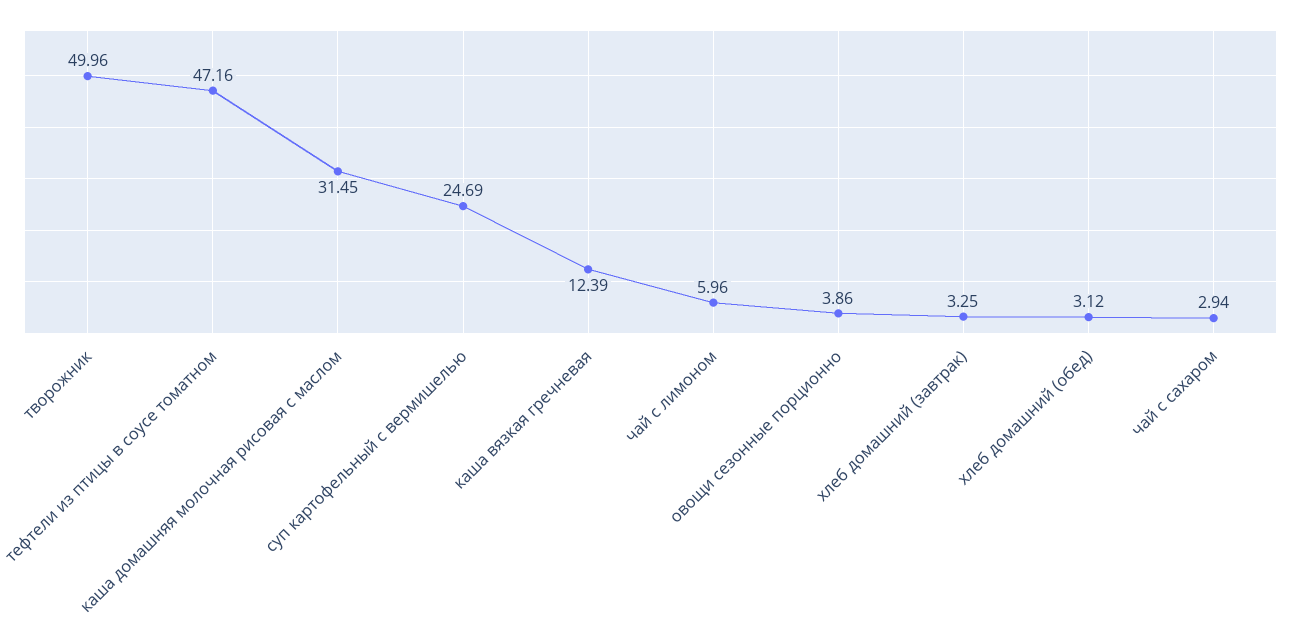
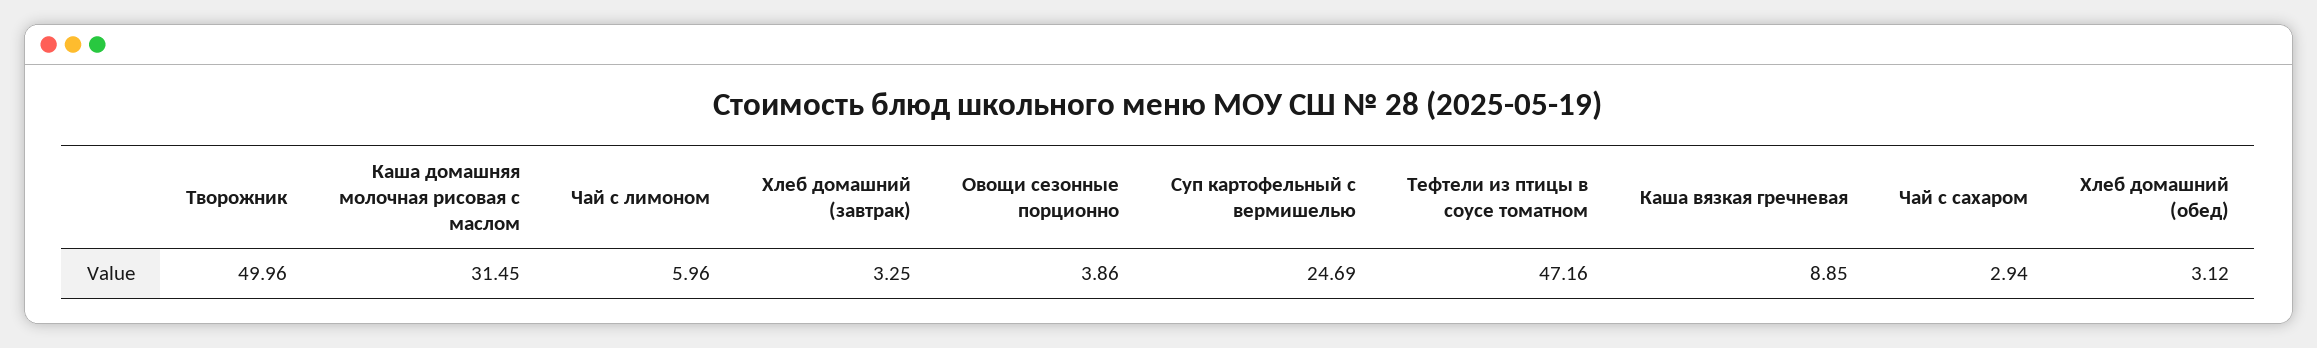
  {
    "творожник": 49.96,
    "тефтели из птицы в соусе томатном": 47.16,
    "каша домашняя молочная рисовая с маслом": 31.45,
    "суп картофельный с вермишелью": 24.69,
-   "каша вязкая гречневая": 12.39,
+   "каша вязкая гречневая": 8.85,
    "чай с лимоном": 5.96,
    "овощи сезонные порционно": 3.86,
    "хлеб домашний (завтрак)": 3.25,
    "хлеб домашний (обед)": 3.12,
    "чай с сахаром": 2.94
  }

